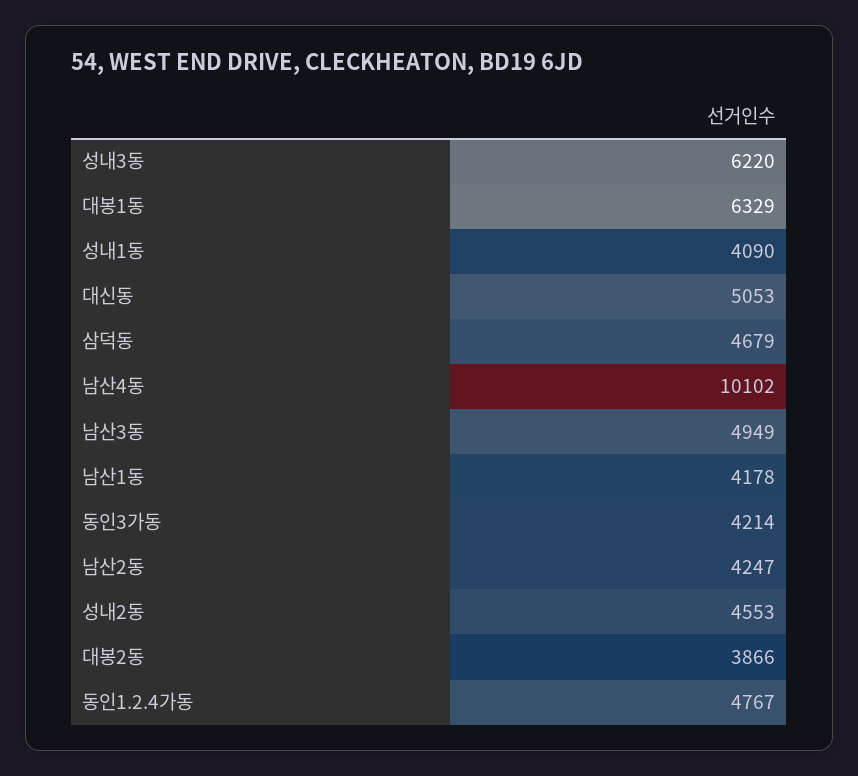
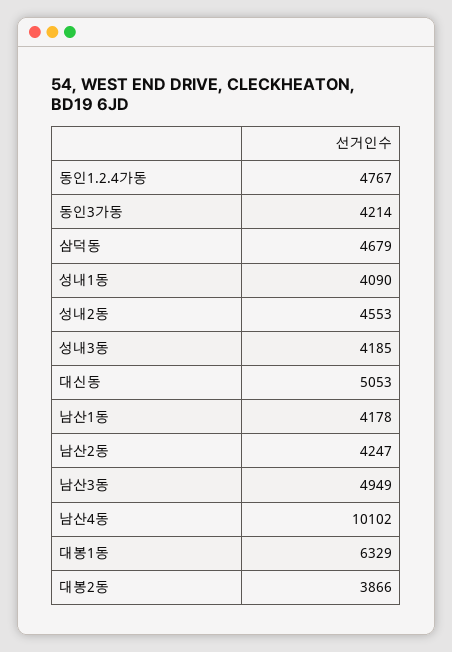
  {
-   "성내3동": 6220,
+   "성내3동": 4185,
    "대봉1동": 6329,
    "성내1동": 4090,
    "대신동": 5053,
    "삼덕동": 4679,
    "남산4동": 10102,
    "남산3동": 4949,
    "남산1동": 4178,
    "동인3가동": 4214,
    "남산2동": 4247,
    "성내2동": 4553,
    "대봉2동": 3866,
    "동인1.2.4가동": 4767
  }

